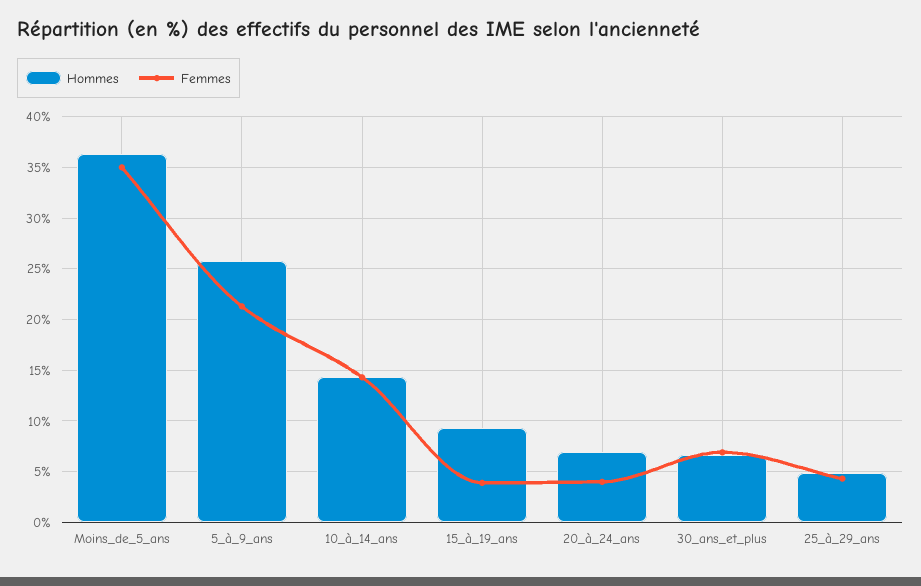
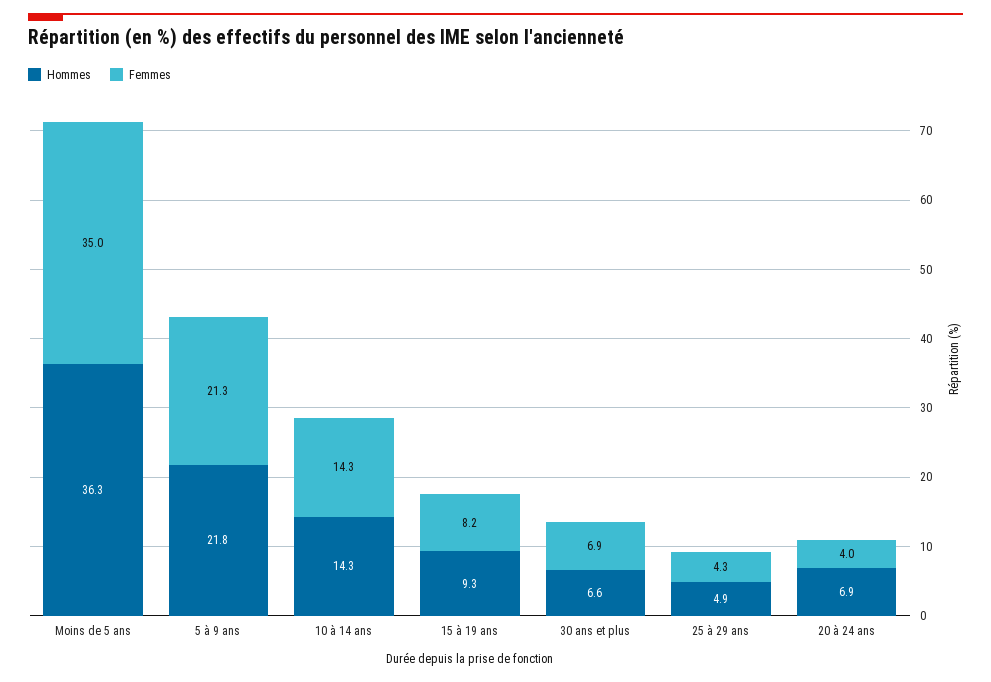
  {
    "Hommes": {
      "Moins_de_5_ans": 36.3,
-     "5_à_9_ans": 26,
+     "5_à_9_ans": 21.8,
      "10_à_14_ans": 14.3,
      "15_à_19_ans": 9.3,
      "20_à_24_ans": 6.9,
      "30_ans_et_plus": 6.6,
      "25_à_29_ans": 4.9
    },
    "Femmes": {
      "Moins_de_5_ans": 35,
      "5_à_9_ans": 21.3,
      "10_à_14_ans": 14.3,
-     "15_à_19_ans": 4,
+     "15_à_19_ans": 8.2,
      "20_à_24_ans": 4,
      "30_ans_et_plus": 6.9,
      "25_à_29_ans": 4.3
    }
  }

